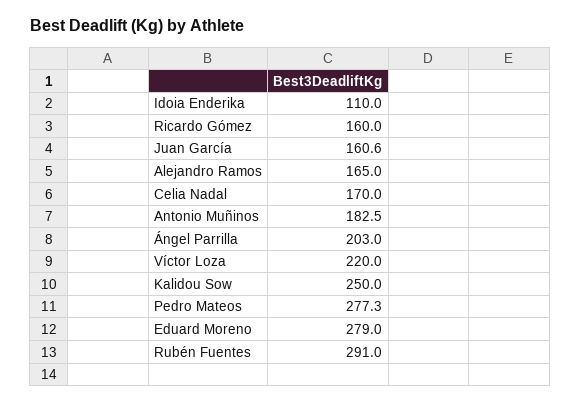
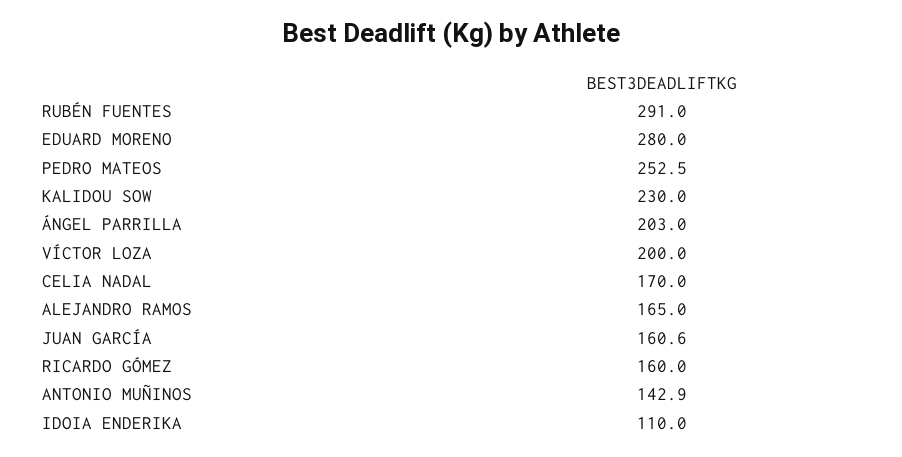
  {
    "Idoia Enderika": 110,
    "Ricardo Gómez": 160,
    "Juan García": 160.6,
    "Alejandro Ramos": 165,
    "Celia Nadal": 170,
-   "Antonio Muñinos": 182.5,
+   "Antonio Muñinos": 142.9,
    "Ángel Parrilla": 203,
-   "Víctor Loza": 220,
+   "Víctor Loza": 200,
-   "Kalidou Sow": 250,
+   "Kalidou Sow": 230,
-   "Pedro Mateos": 277.3,
+   "Pedro Mateos": 252.5,
-   "Eduard Moreno": 279,
+   "Eduard Moreno": 280,
    "Rubén Fuentes": 291
  }

